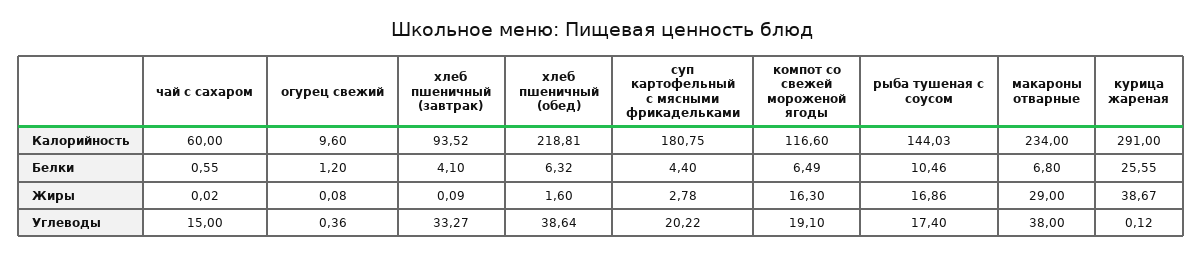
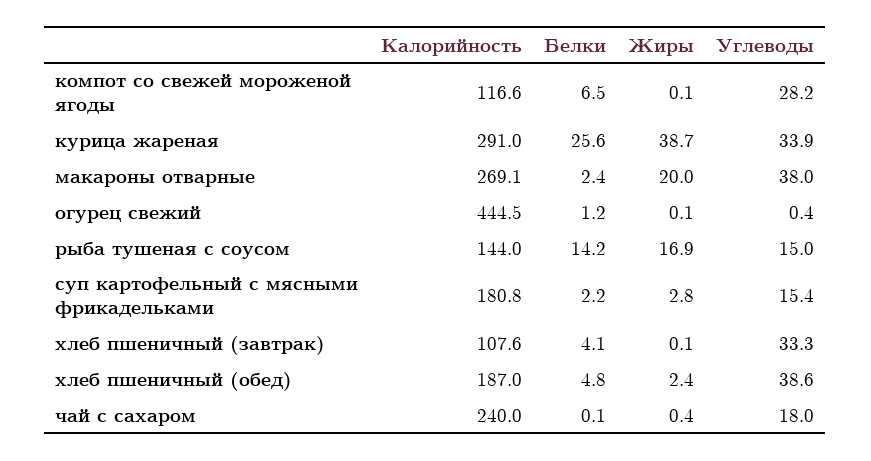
  {
    "чай с сахаром": {
-     "Калорийность": 60,
+     "Калорийность": 240,
-     "Белки": 0.55,
+     "Белки": 0.1,
-     "Жиры": 0.02,
+     "Жиры": 0.4,
-     "Углеводы": 15
+     "Углеводы": 18
    },
    "огурец свежий": {
-     "Калорийность": 9.6,
+     "Калорийность": 444.5,
      "Белки": 1.2,
      "Жиры": 0.08,
      "Углеводы": 0.36
    },
    "хлеб пшеничный (завтрак)": {
-     "Калорийность": 93.52,
+     "Калорийность": 107.6,
      "Белки": 4.1,
      "Жиры": 0.09,
      "Углеводы": 33.27
    },
    "хлеб пшеничный (обед)": {
-     "Калорийность": 218.81,
+     "Калорийность": 187,
-     "Белки": 6.32,
+     "Белки": 4.8,
-     "Жиры": 1.6,
+     "Жиры": 2.4,
      "Углеводы": 38.64
    },
    "суп картофельный с мясными фрикадельками": {
      "Калорийность": 180.75,
-     "Белки": 4.4,
+     "Белки": 2.2,
      "Жиры": 2.78,
-     "Углеводы": 20.22
+     "Углеводы": 15.4
    },
    "компот со свежей мороженой ягоды": {
      "Калорийность": 116.6,
      "Белки": 6.49,
-     "Жиры": 16.3,
+     "Жиры": 0.1,
-     "Углеводы": 19.1
+     "Углеводы": 28.2
    },
    "рыба тушеная с соусом": {
      "Калорийность": 144.03,
-     "Белки": 10.46,
+     "Белки": 14.2,
      "Жиры": 16.86,
-     "Углеводы": 17.4
+     "Углеводы": 15
    },
    "макароны отварные": {
-     "Калорийность": 234,
+     "Калорийность": 269.1,
-     "Белки": 6.8,
+     "Белки": 2.4,
-     "Жиры": 29,
+     "Жиры": 20,
      "Углеводы": 38
    },
    "курица жареная": {
      "Калорийность": 291,
      "Белки": 25.55,
      "Жиры": 38.67,
-     "Углеводы": 0.12
+     "Углеводы": 33.9
    }
  }

